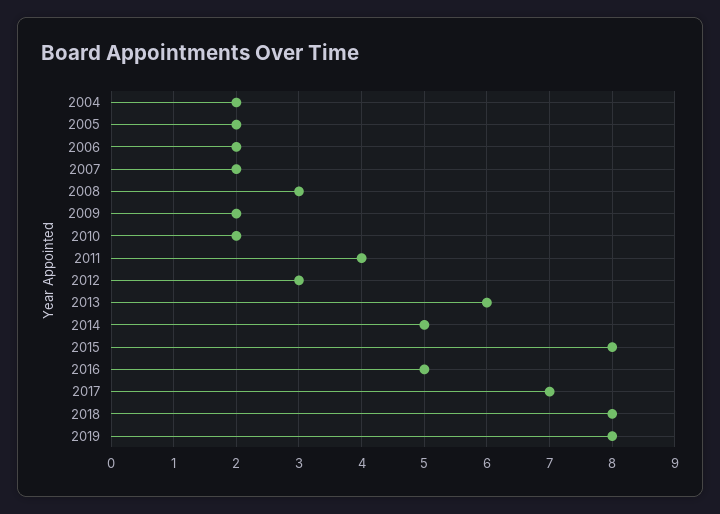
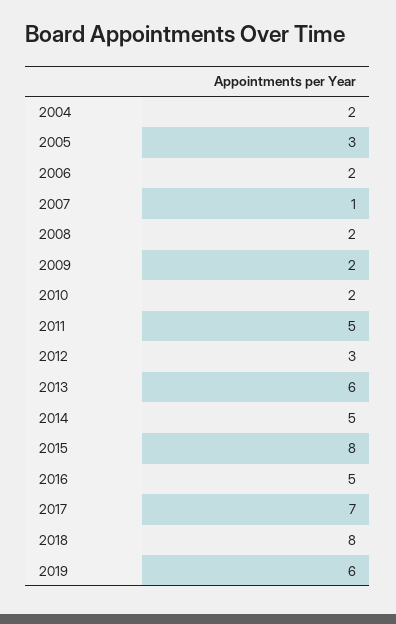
  {
    "2004": 2,
-   "2005": 2,
+   "2005": 3,
    "2006": 2,
-   "2007": 2,
+   "2007": 1,
-   "2008": 3,
+   "2008": 2,
    "2009": 2,
    "2010": 2,
-   "2011": 4,
+   "2011": 5,
    "2012": 3,
    "2013": 6,
    "2014": 5,
    "2015": 8,
    "2016": 5,
    "2017": 7,
    "2018": 8,
-   "2019": 8
+   "2019": 6
  }

